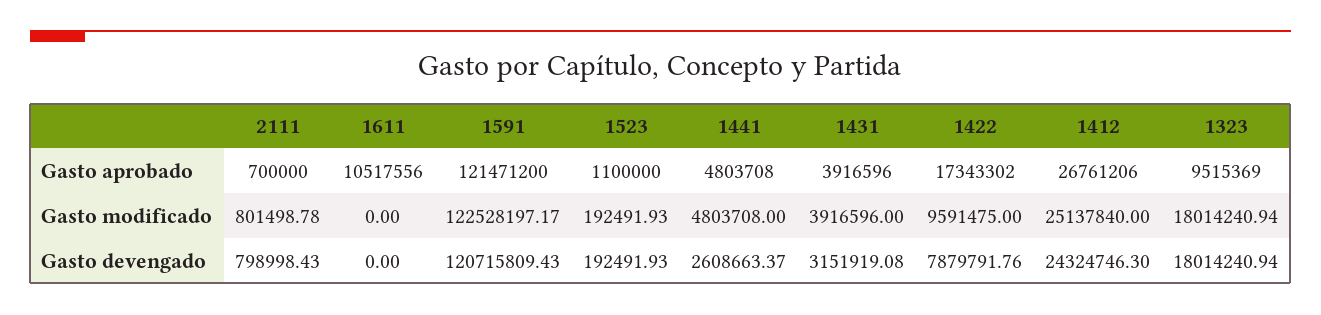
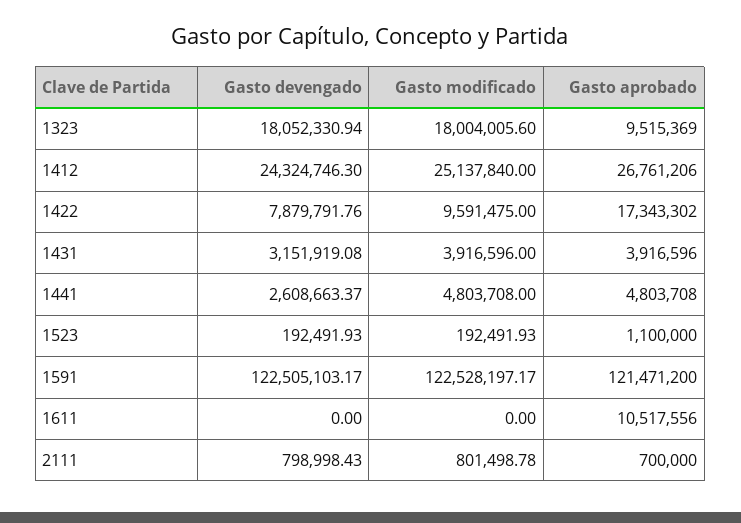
  {
    "2111": {
      "Gasto aprobado": 700000,
      "Gasto modificado": 801498.78,
      "Gasto devengado": 798998.43
    },
    "1611": {
      "Gasto aprobado": 10517556,
      "Gasto modificado": 0,
      "Gasto devengado": 0
    },
    "1591": {
      "Gasto aprobado": 121471200,
      "Gasto modificado": 122528197.17,
-     "Gasto devengado": 120715809.43
+     "Gasto devengado": 122505103.17
    },
    "1523": {
      "Gasto aprobado": 1100000,
      "Gasto modificado": 192491.93,
      "Gasto devengado": 192491.93
    },
    "1441": {
      "Gasto aprobado": 4803708,
      "Gasto modificado": 4803708,
      "Gasto devengado": 2608663.37
    },
    "1431": {
      "Gasto aprobado": 3916596,
      "Gasto modificado": 3916596,
      "Gasto devengado": 3151919.08
    },
    "1422": {
      "Gasto aprobado": 17343302,
      "Gasto modificado": 9591475,
      "Gasto devengado": 7879791.76
    },
    "1412": {
      "Gasto aprobado": 26761206,
      "Gasto modificado": 25137840,
      "Gasto devengado": 24324746.3
    },
    "1323": {
      "Gasto aprobado": 9515369,
-     "Gasto modificado": 18014240.94,
+     "Gasto modificado": 18004005.6,
-     "Gasto devengado": 18014240.94
+     "Gasto devengado": 18052330.94
    }
  }

